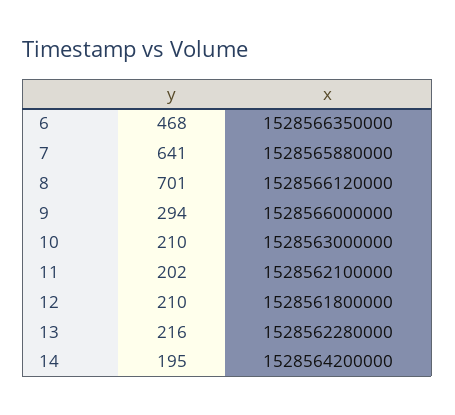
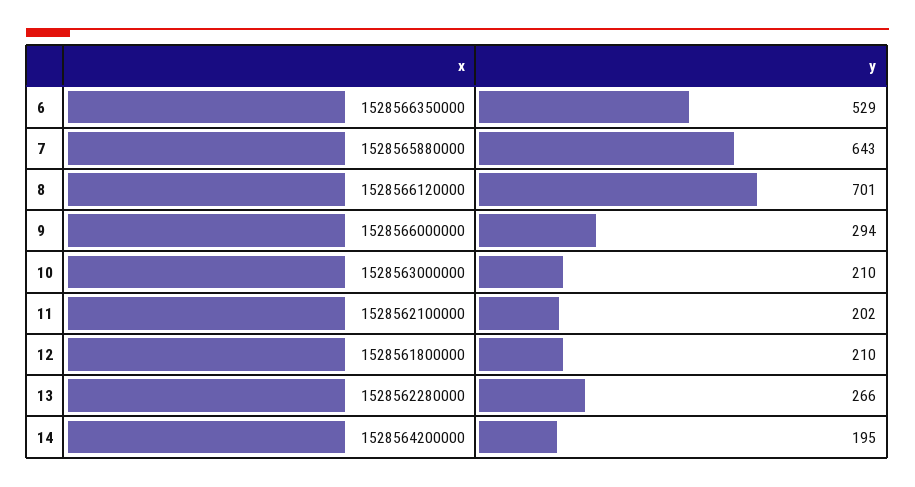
  {
    "y": {
-     "6": 468,
+     "6": 529,
-     "7": 641,
+     "7": 643,
      "8": 701,
      "9": 294,
      "10": 210,
      "11": 202,
      "12": 210,
-     "13": 216,
+     "13": 266,
      "14": 195
    },
    "x": {
      "6": 1528566350000,
      "7": 1528565880000,
      "8": 1528566120000,
      "9": 1528566000000,
      "10": 1528563000000,
      "11": 1528562100000,
      "12": 1528561800000,
      "13": 1528562280000,
      "14": 1528564200000
    }
  }

